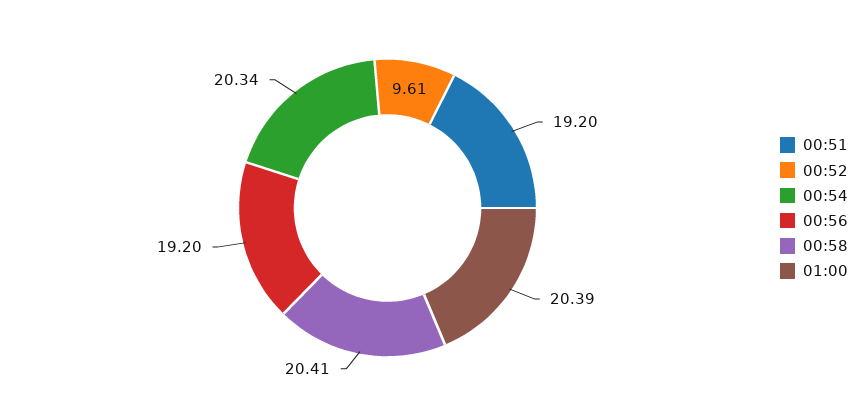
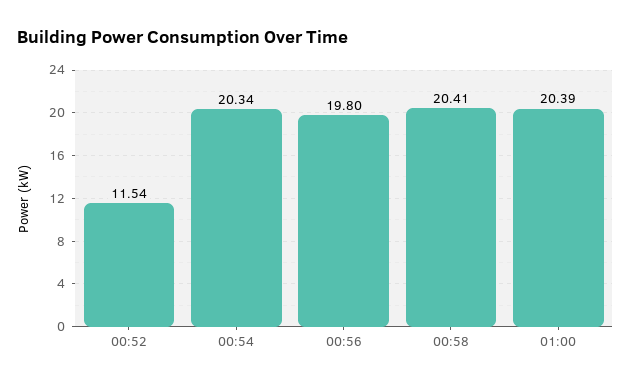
  {
-   "00:51": 19.2,
-   "00:52": 9.61,
+   "00:52": 11.54,
    "00:54": 20.34,
-   "00:56": 19.2,
+   "00:56": 19.8,
    "00:58": 20.41,
    "01:00": 20.39
  }

